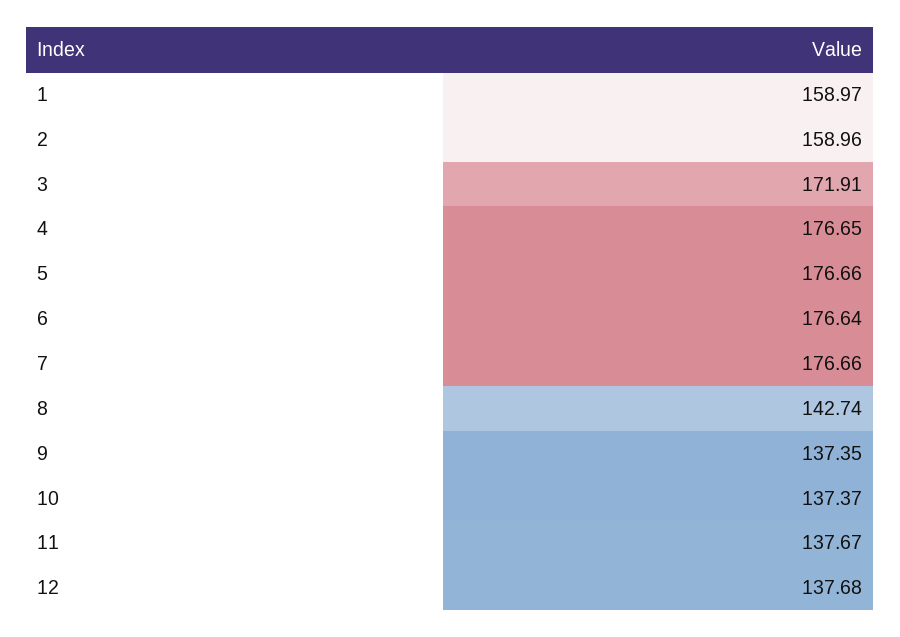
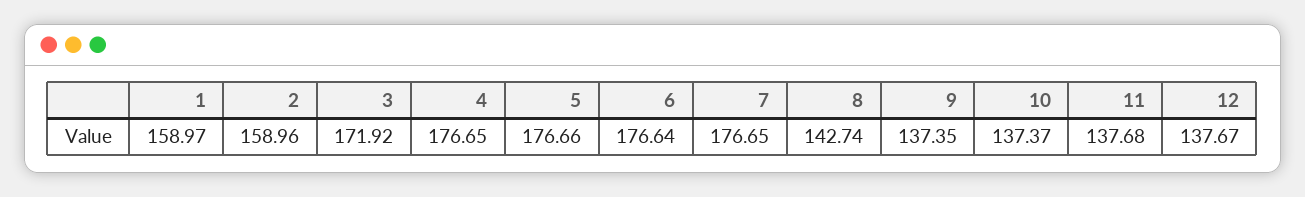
  {
    "1": 158.97,
    "2": 158.96,
-   "3": 171.91,
+   "3": 171.92,
    "4": 176.65,
    "5": 176.66,
    "6": 176.64,
-   "7": 176.66,
+   "7": 176.65,
    "8": 142.74,
    "9": 137.35,
    "10": 137.37,
-   "11": 137.67,
+   "11": 137.68,
-   "12": 137.68
+   "12": 137.67
  }

